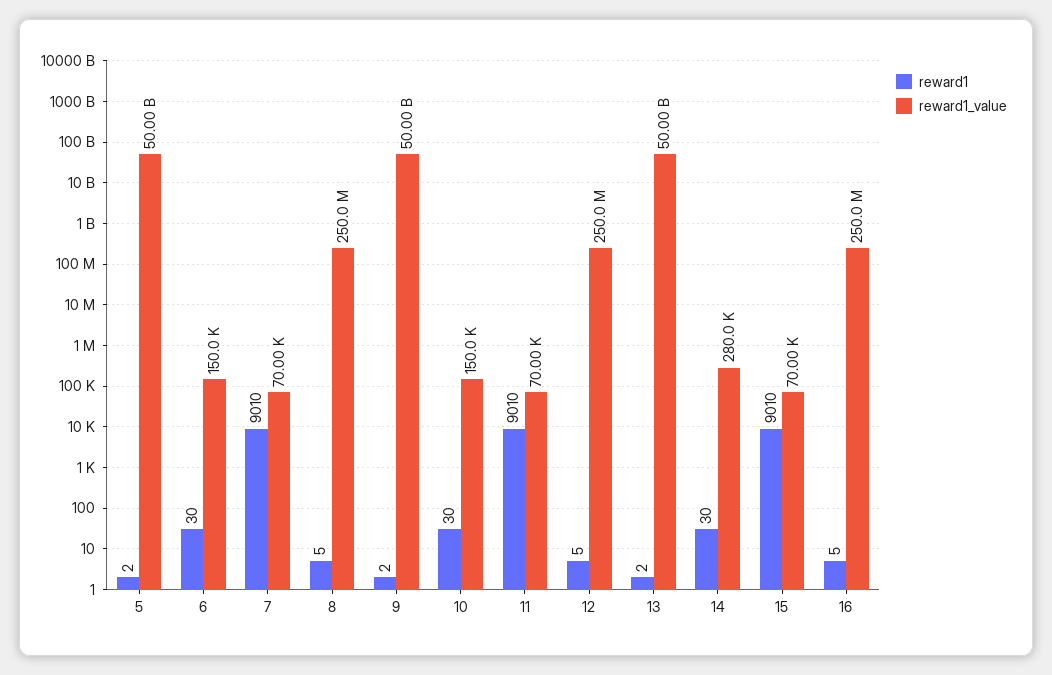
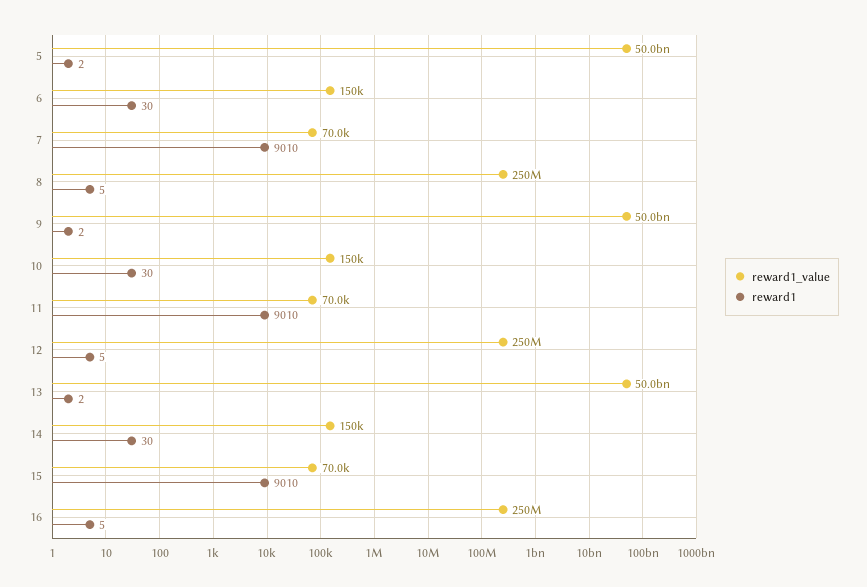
  {
    "reward1": {
      "5": 2,
      "6": 30,
      "7": 9010,
      "8": 5,
      "9": 2,
      "10": 30,
      "11": 9010,
      "12": 5,
      "13": 2,
      "14": 30,
      "15": 9010,
      "16": 5
    },
    "reward1_value": {
      "5": 50000000000,
      "6": 150000,
      "7": 70000,
      "8": 250000000,
      "9": 50000000000,
      "10": 150000,
      "11": 70000,
      "12": 250000000,
      "13": 50000000000,
-     "14": 280000,
+     "14": 150000,
      "15": 70000,
      "16": 250000000
    }
  }

